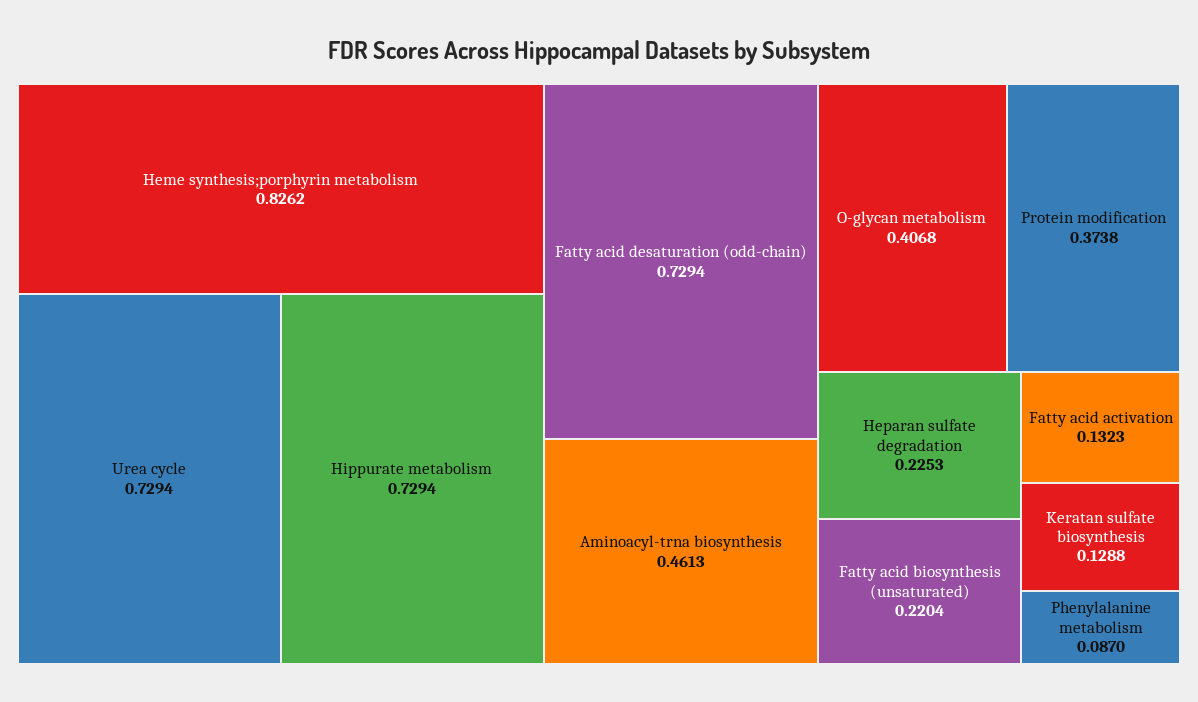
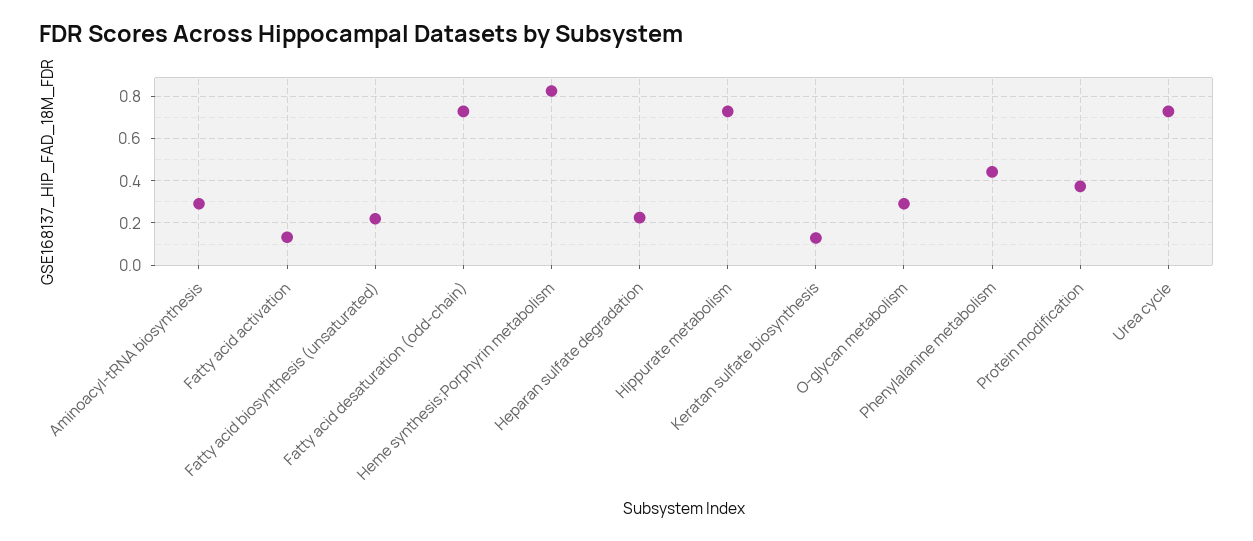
  {
    "Heme synthesis;porphyrin metabolism": 0.8262,
    "Urea cycle": 0.7294,
    "Hippurate metabolism": 0.7294,
    "Fatty acid desaturation (odd-chain)": 0.7294,
-   "Aminoacyl-trna biosynthesis": 0.4613,
+   "Aminoacyl-trna biosynthesis": 0.3,
-   "O-glycan metabolism": 0.4068,
+   "O-glycan metabolism": 0.3,
    "Protein modification": 0.3738,
    "Heparan sulfate degradation": 0.2253,
    "Fatty acid biosynthesis (unsaturated)": 0.2204,
    "Fatty acid activation": 0.1323,
    "Keratan sulfate biosynthesis": 0.1288,
-   "Phenylalanine metabolism": 0.087
+   "Phenylalanine metabolism": 0.45
  }

